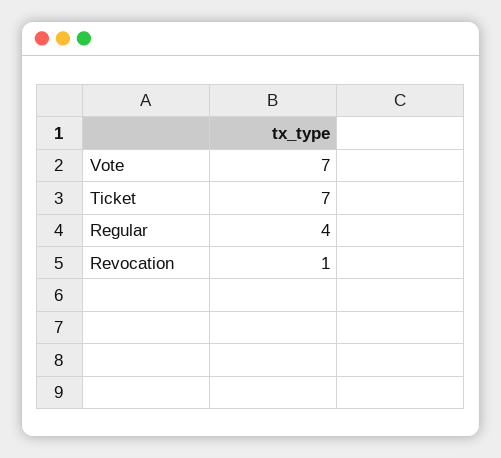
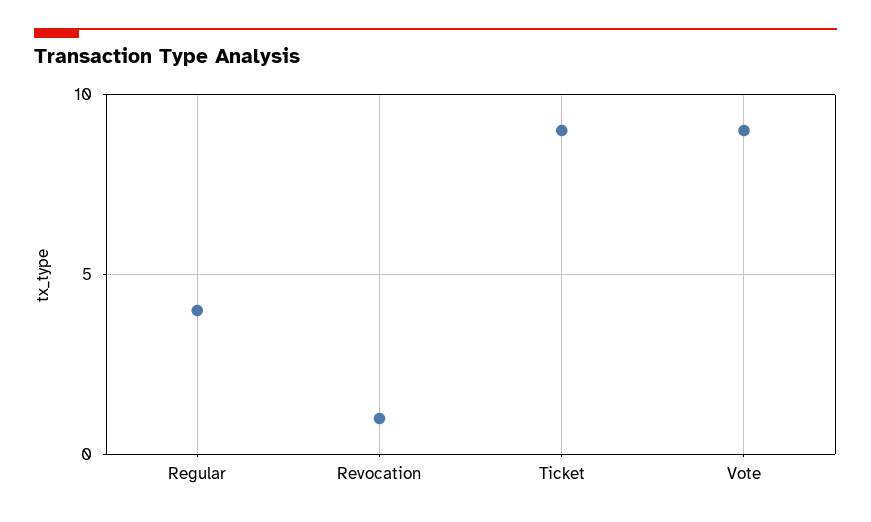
  {
-   "Vote": 7,
+   "Vote": 9,
-   "Ticket": 7,
+   "Ticket": 9,
    "Regular": 4,
    "Revocation": 1
  }

